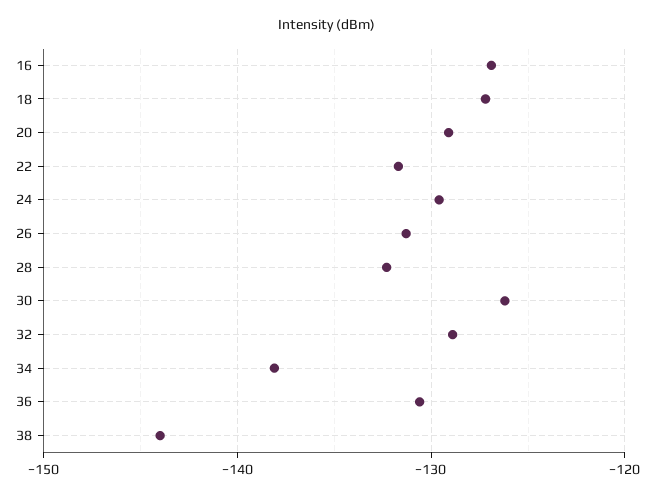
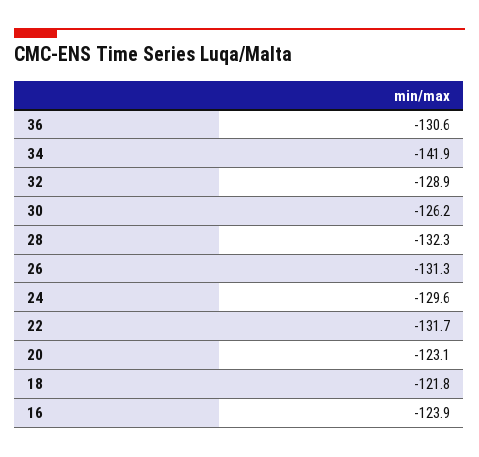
  {
-   "16": -127,
+   "16": -123.9,
-   "18": -127,
+   "18": -121.8,
-   "20": -129,
+   "20": -123.1,
    "22": -131.7,
    "24": -129.6,
    "26": -131.3,
    "28": -132.3,
    "30": -126.2,
    "32": -128.9,
-   "34": -138,
+   "34": -141.9,
-   "36": -130.6,
+   "36": -130.6
-   "38": -144
  }

